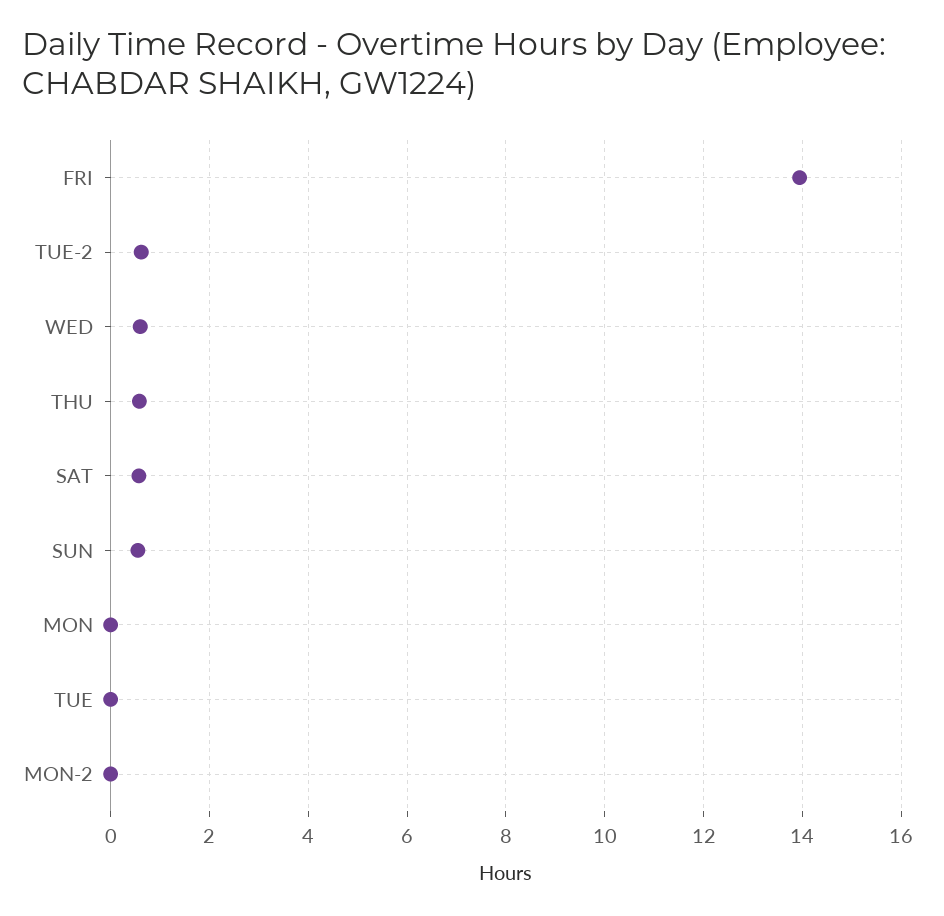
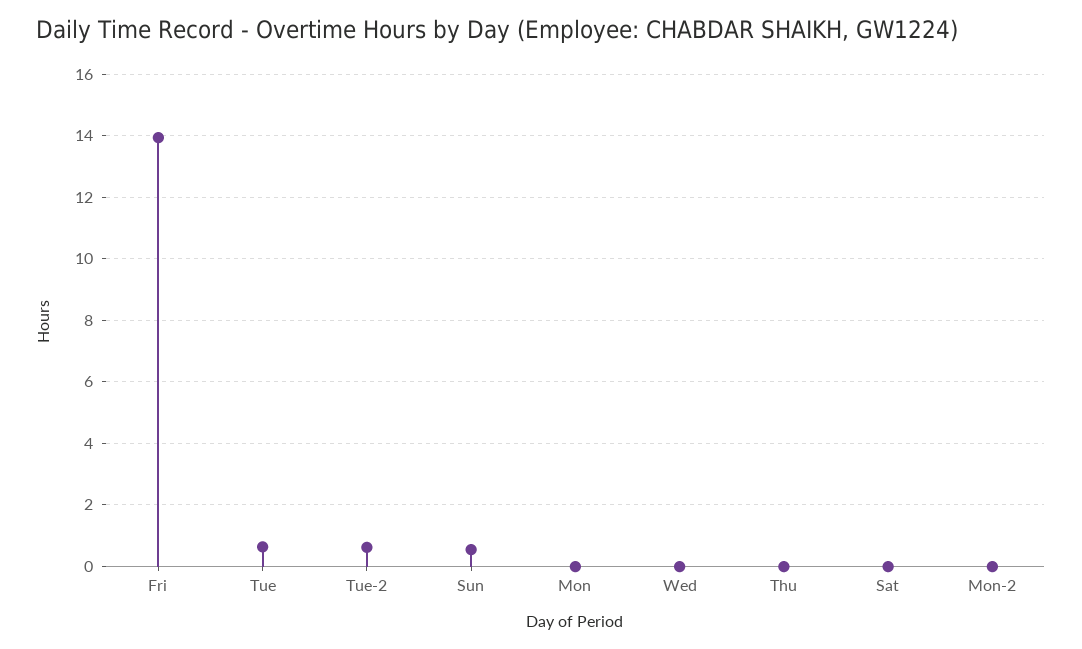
  {
    "FRI": 14,
    "TUE-2": 0.6,
-   "WED": 0.6,
+   "WED": 0,
-   "THU": 0.6,
+   "THU": 0,
-   "SAT": 0.6,
+   "SAT": 0,
    "SUN": 0.6,
    "MON": 0,
-   "TUE": 0,
+   "TUE": 0.6,
    "MON-2": 0
  }

